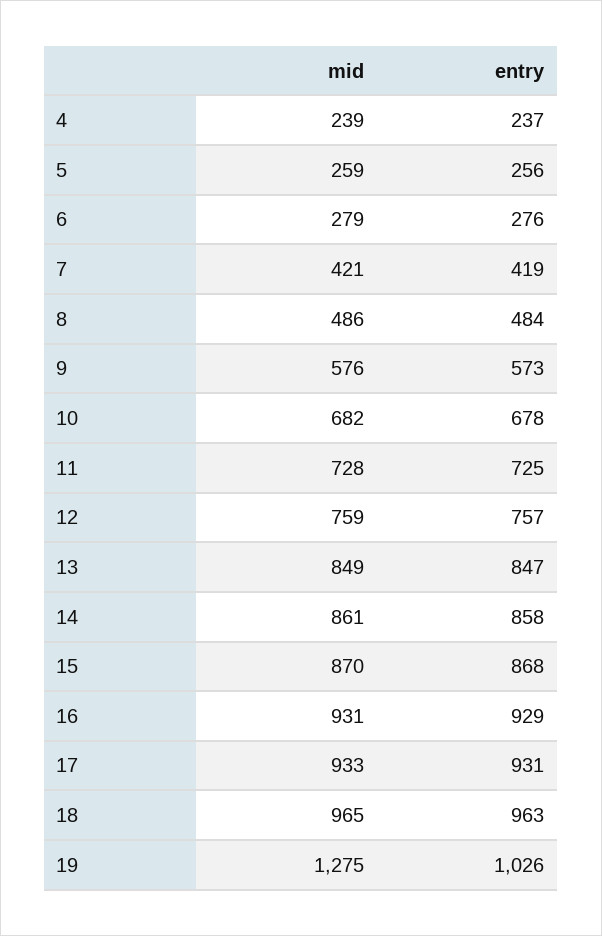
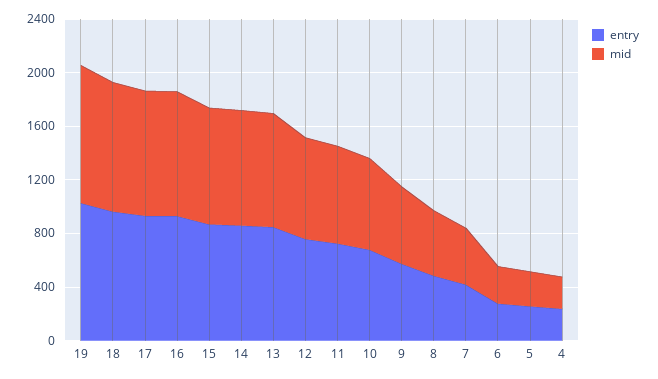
  {
    "mid": {
      "4": 239,
      "5": 259,
      "6": 279,
      "7": 421,
      "8": 486,
      "9": 576,
      "10": 682,
      "11": 728,
      "12": 759,
      "13": 849,
      "14": 861,
      "15": 870,
      "16": 931,
      "17": 933,
      "18": 965,
-     "19": 1275
+     "19": 1000
    },
    "entry": {
      "4": 237,
      "5": 256,
      "6": 276,
      "7": 419,
      "8": 484,
      "9": 573,
      "10": 678,
      "11": 725,
      "12": 757,
      "13": 847,
      "14": 858,
      "15": 868,
      "16": 929,
      "17": 931,
      "18": 963,
      "19": 1026
    }
  }

